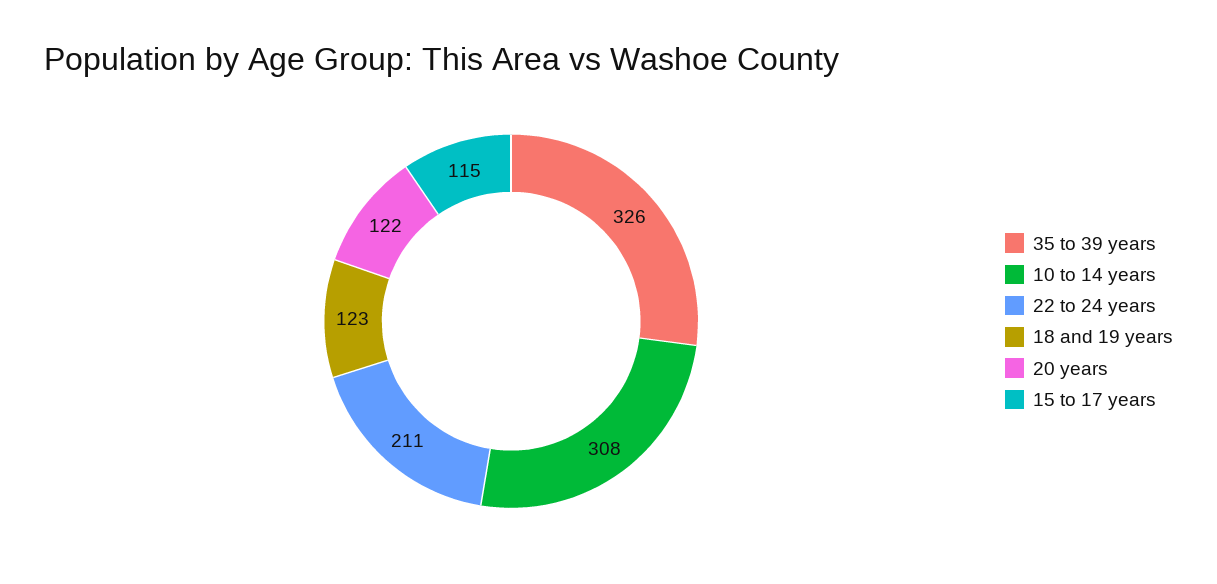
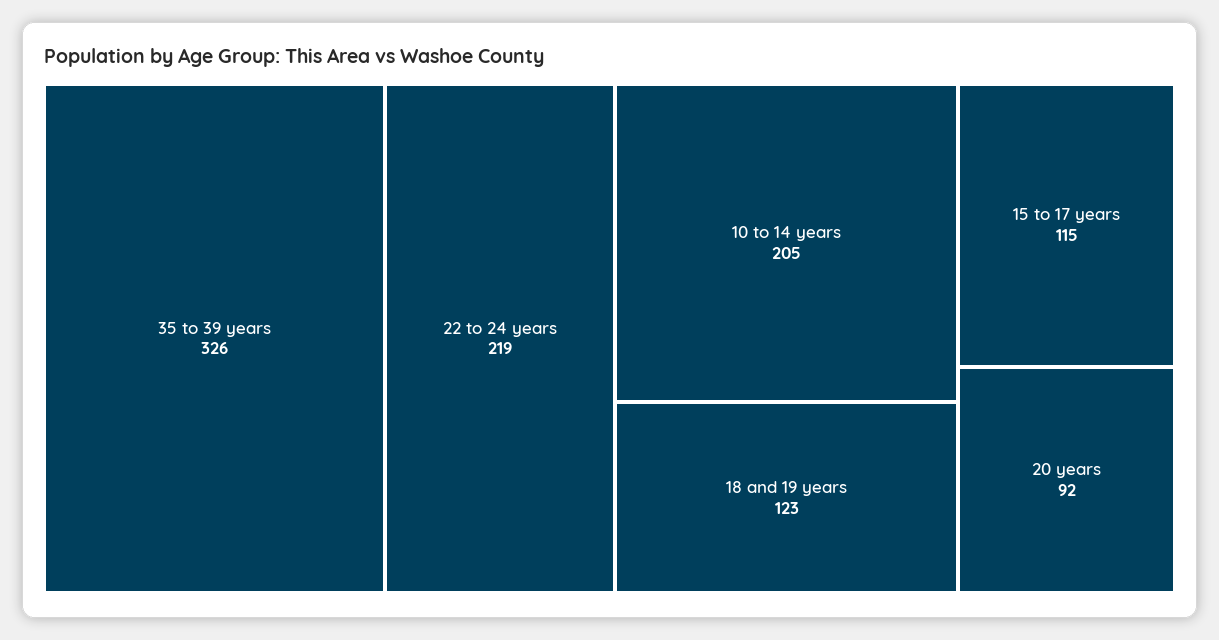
  {
    "35 to 39 years": 326,
-   "10 to 14 years": 308,
+   "10 to 14 years": 205,
-   "22 to 24 years": 211,
+   "22 to 24 years": 219,
    "18 and 19 years": 123,
-   "20 years": 122,
+   "20 years": 92,
    "15 to 17 years": 115
  }

